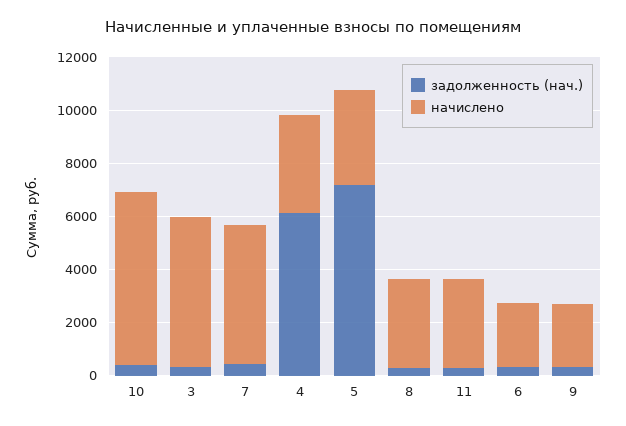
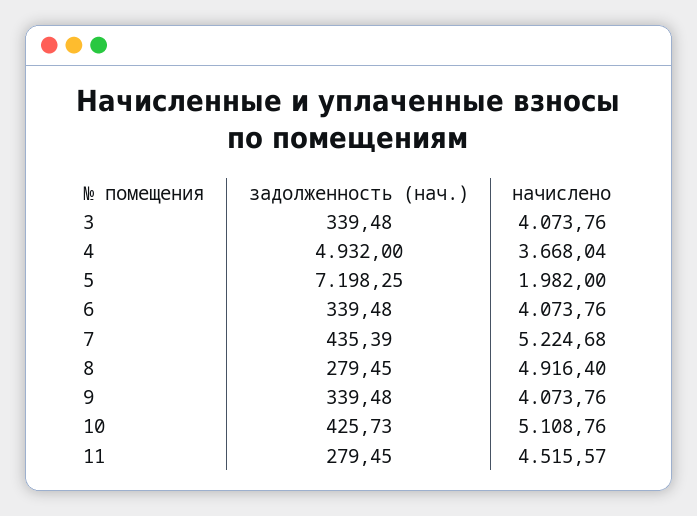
  {
    "задолженность (нач.)": {
      "10": 425.73,
      "3": 339.48,
      "7": 435.39,
-     "4": 6000,
+     "4": 4932,
      "5": 7198.25,
      "8": 279.45,
      "11": 279.45,
      "6": 339.48,
      "9": 339.48
    },
    "начислено": {
-     "10": 6500,
+     "10": 5108.76,
-     "3": 5500,
+     "3": 4073.76,
      "7": 5224.68,
      "4": 3668.04,
-     "5": 3500,
+     "5": 1982,
-     "8": 3500,
+     "8": 4916.4,
-     "11": 3500,
+     "11": 4515.57,
-     "6": 2500,
+     "6": 4073.76,
-     "9": 2500
+     "9": 4073.76
    }
  }

